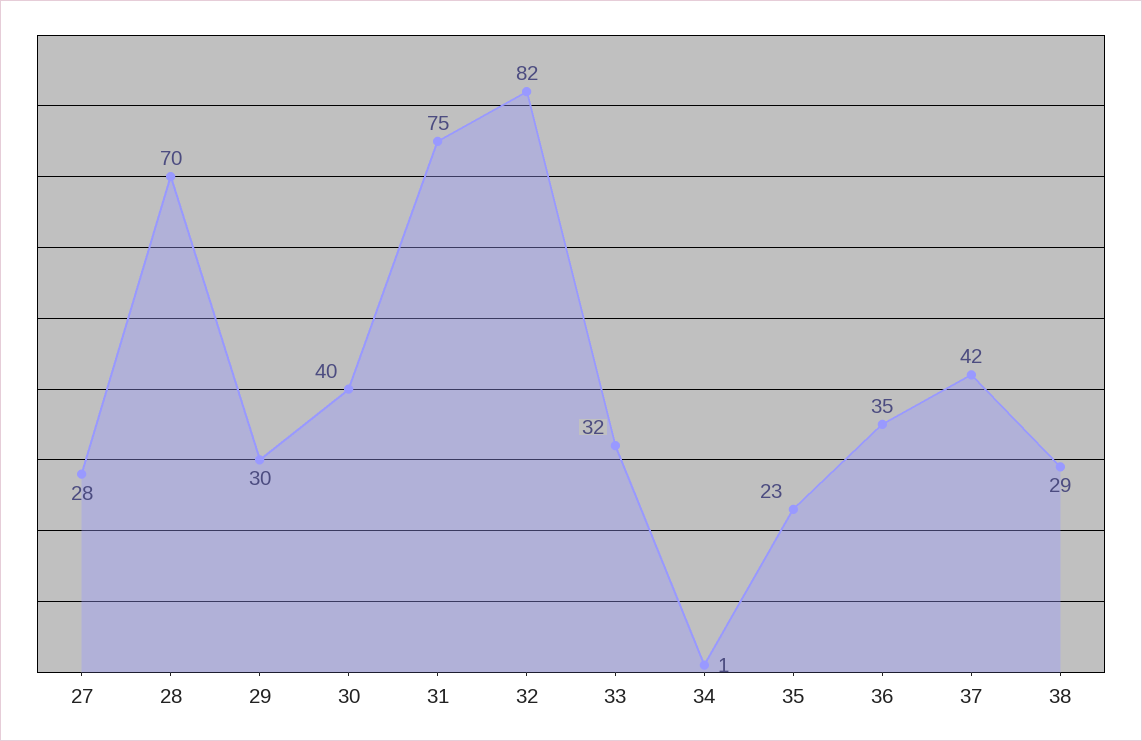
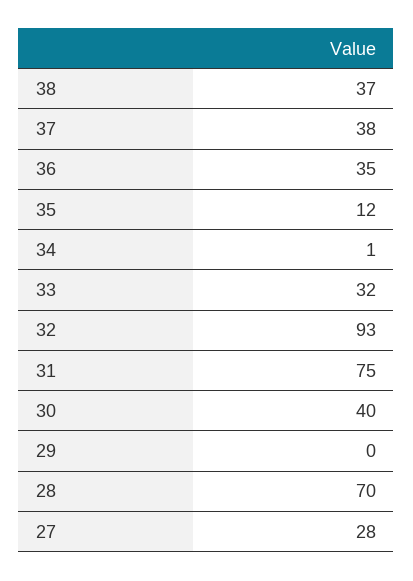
  {
    "27": 28,
    "28": 70,
-   "29": 30,
+   "29": 0,
    "30": 40,
    "31": 75,
-   "32": 82,
+   "32": 93,
    "33": 32,
    "34": 1,
-   "35": 23,
+   "35": 12,
    "36": 35,
-   "37": 42,
+   "37": 38,
-   "38": 29
+   "38": 37
  }

